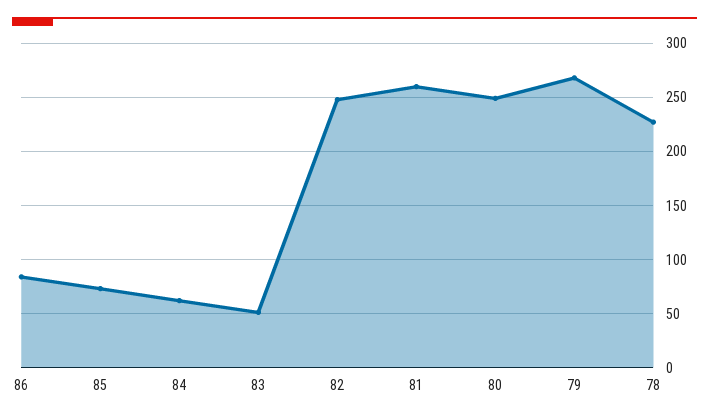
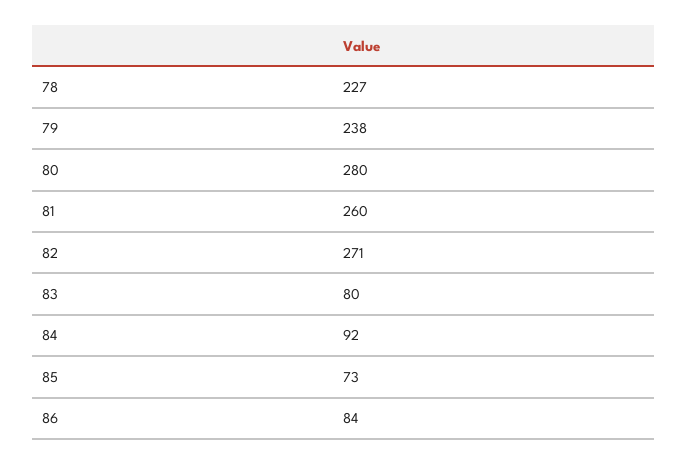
  {
    "86": 84,
    "85": 73,
-   "84": 60,
+   "84": 92,
-   "83": 50,
+   "83": 80,
-   "82": 250,
+   "82": 271,
    "81": 260,
-   "80": 250,
+   "80": 280,
-   "79": 270,
+   "79": 238,
    "78": 227
  }

